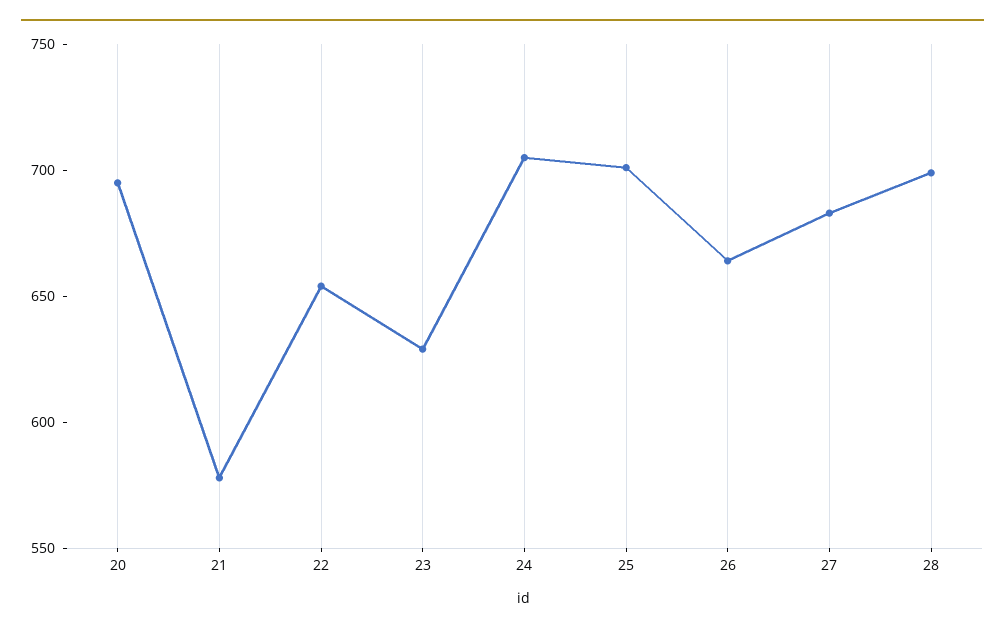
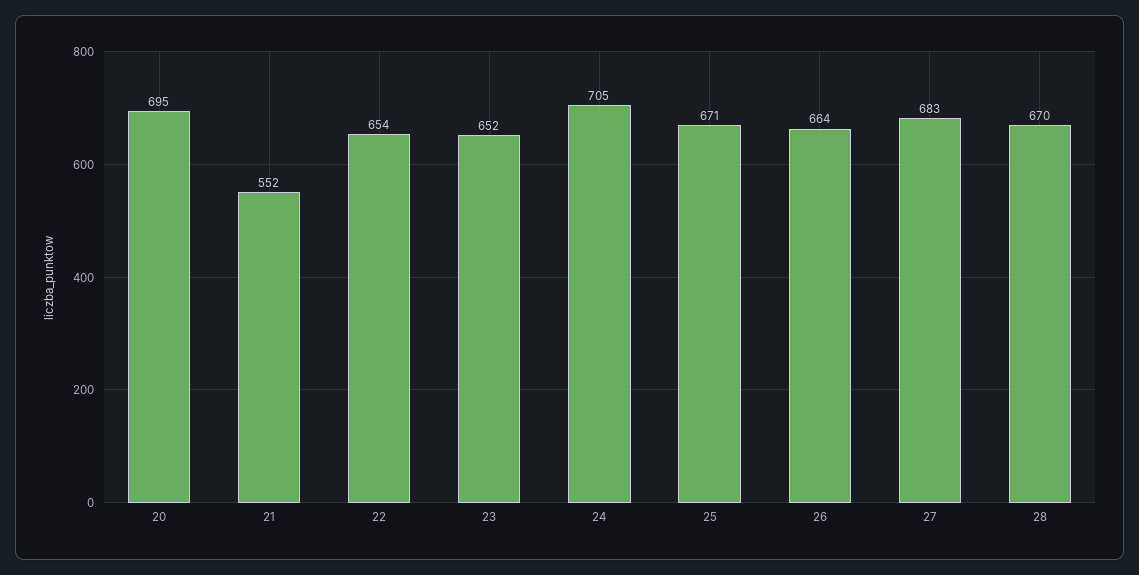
  {
    "20": 695,
-   "21": 580,
+   "21": 552,
    "22": 654,
-   "23": 630,
+   "23": 652,
    "24": 705,
-   "25": 700,
+   "25": 671,
    "26": 664,
    "27": 683,
-   "28": 700
+   "28": 670
  }

